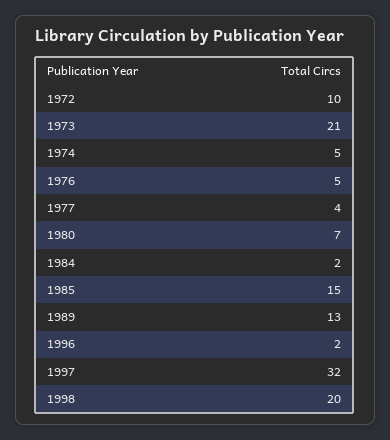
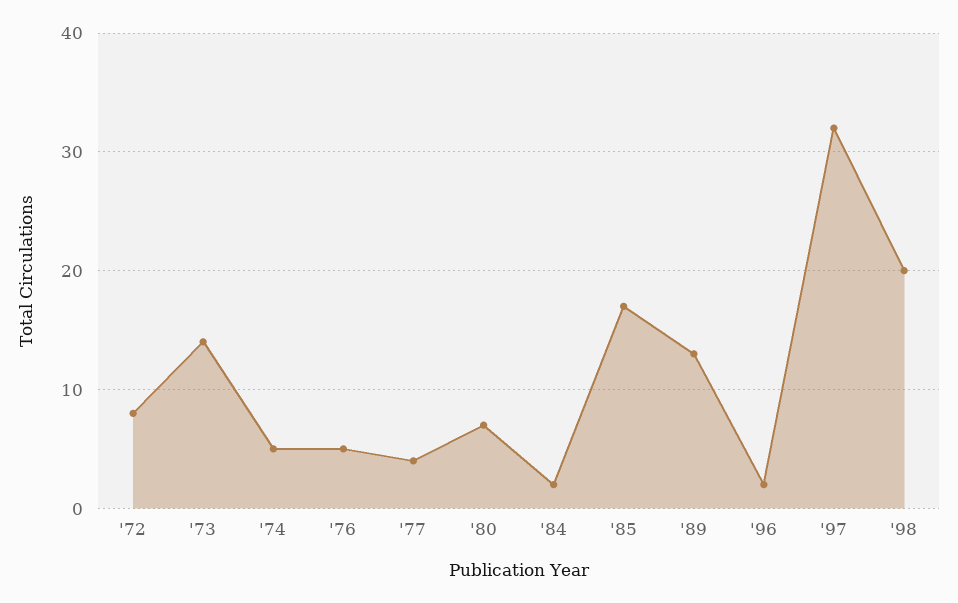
  {
-   "1972": 10,
+   "1972": 8,
-   "1973": 21,
+   "1973": 14,
    "1974": 5,
    "1976": 5,
    "1977": 4,
    "1980": 7,
    "1984": 2,
-   "1985": 15,
+   "1985": 17,
    "1989": 13,
    "1996": 2,
    "1997": 32,
    "1998": 20
  }

